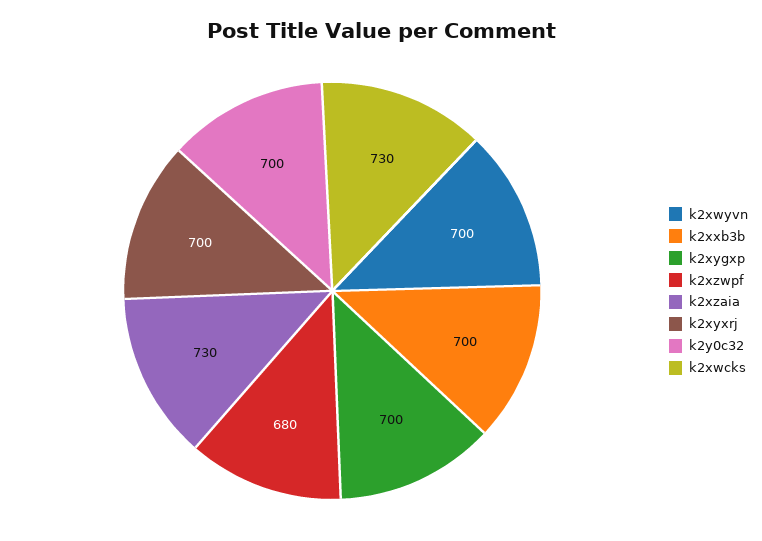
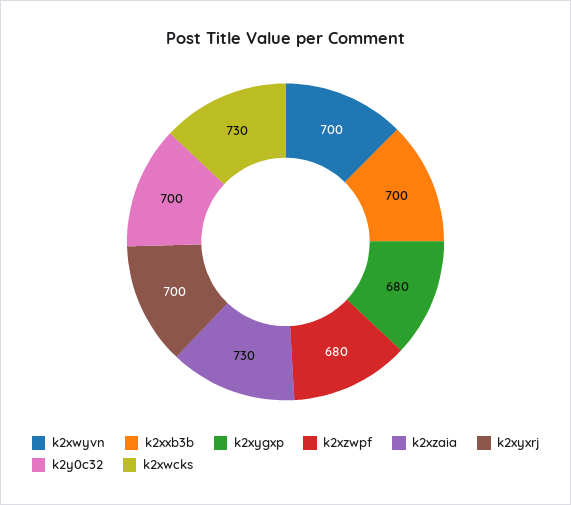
  {
    "k2xwyvn": 700,
    "k2xxb3b": 700,
-   "k2xygxp": 700,
+   "k2xygxp": 680,
    "k2xzwpf": 680,
    "k2xzaia": 730,
    "k2xyxrj": 700,
    "k2y0c32": 700,
    "k2xwcks": 730
  }

